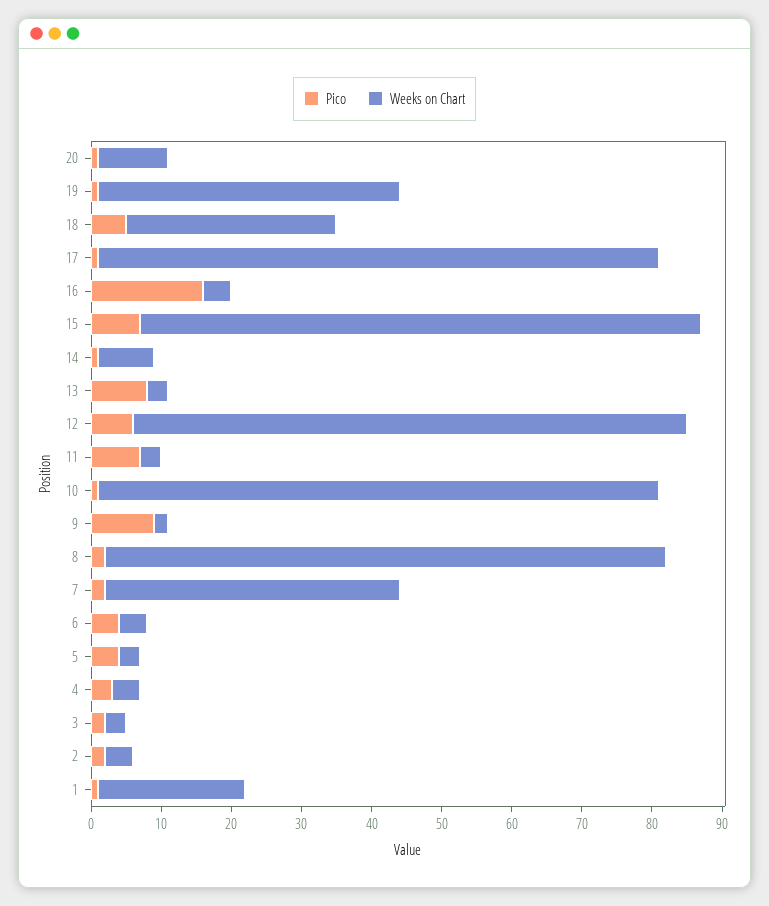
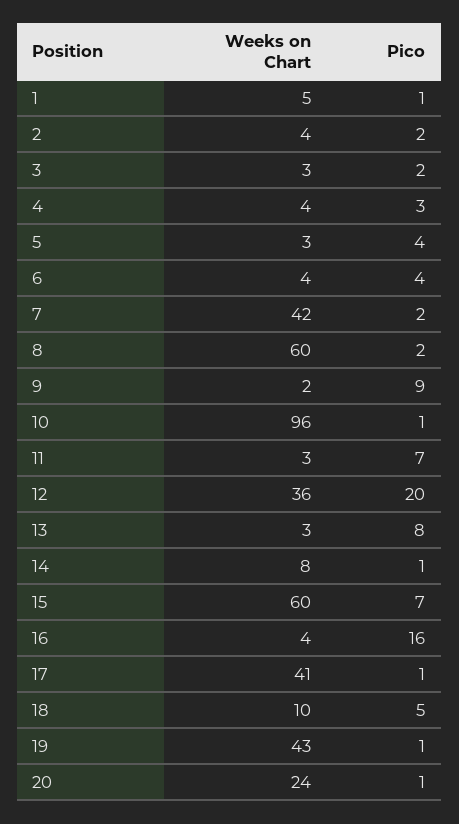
  {
    "Pico": {
      "20": 1,
      "19": 1,
      "18": 5,
      "17": 1,
      "16": 16,
      "15": 7,
      "14": 1,
      "13": 8,
-     "12": 5,
+     "12": 20,
      "11": 7,
      "10": 1,
      "9": 9,
      "8": 2,
      "7": 2,
      "6": 4,
      "5": 4,
      "4": 3,
      "3": 2,
      "2": 2,
      "1": 1
    },
    "Weeks on Chart": {
-     "20": 10,
+     "20": 24,
      "19": 43,
-     "18": 30,
+     "18": 10,
-     "17": 80,
+     "17": 41,
      "16": 4,
-     "15": 80,
+     "15": 60,
      "14": 8,
      "13": 3,
-     "12": 80,
+     "12": 36,
      "11": 3,
-     "10": 80,
+     "10": 96,
      "9": 2,
-     "8": 80,
+     "8": 60,
      "7": 42,
      "6": 4,
      "5": 3,
      "4": 4,
      "3": 3,
      "2": 4,
-     "1": 20
+     "1": 5
    }
  }

